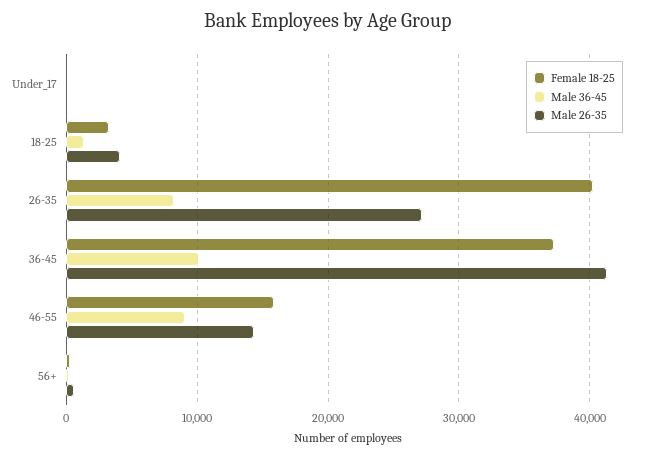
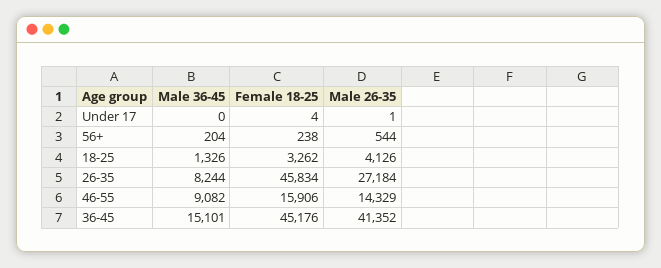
  {
    "Female 18-25": {
      "Under_17": 4,
      "18-25": 3262,
-     "26-35": 40000,
+     "26-35": 45834,
-     "36-45": 37000,
+     "36-45": 45176,
      "46-55": 15906,
      "56+": 238
    },
    "Male 36-45": {
      "Under_17": 0,
      "18-25": 1326,
      "26-35": 8244,
-     "36-45": 10000,
+     "36-45": 15101,
      "46-55": 9082,
      "56+": 204
    },
    "Male 26-35": {
      "Under_17": 1,
      "18-25": 4126,
      "26-35": 27184,
      "36-45": 41352,
      "46-55": 14329,
      "56+": 544
    }
  }

